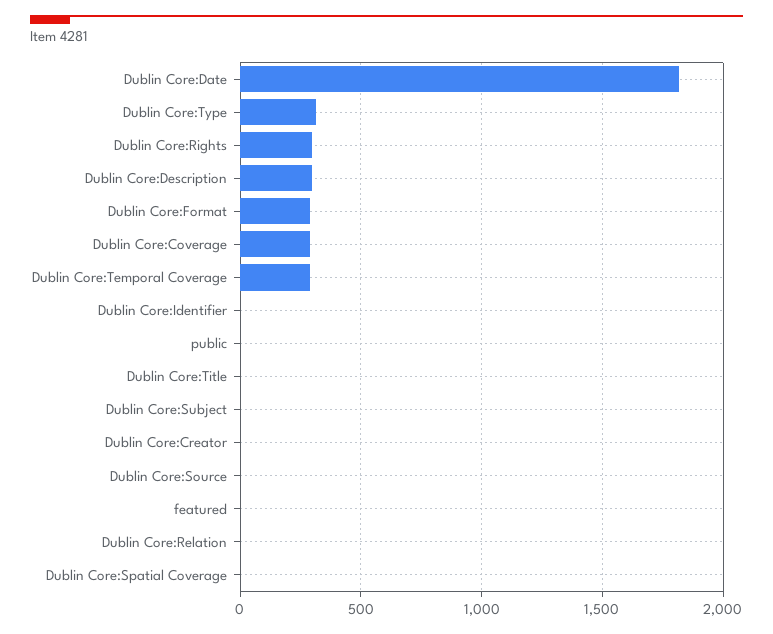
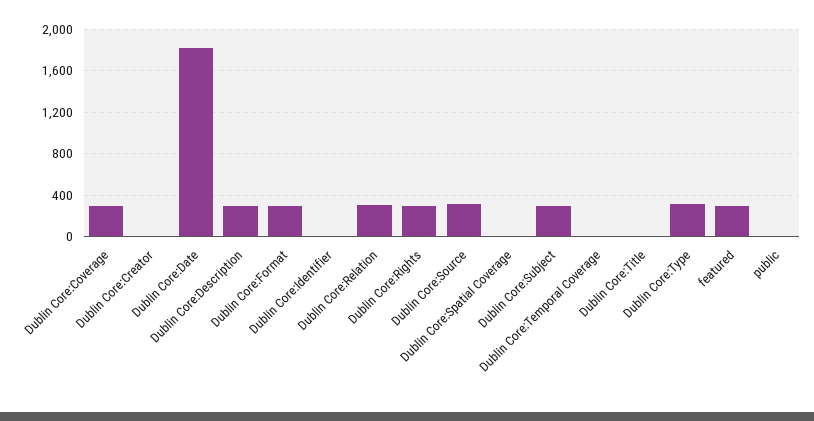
  {
    "Dublin Core:Date": 1800,
    "Dublin Core:Type": 300,
    "Dublin Core:Rights": 300,
    "Dublin Core:Description": 300,
    "Dublin Core:Format": 300,
    "Dublin Core:Coverage": 300,
-   "Dublin Core:Temporal Coverage": 300,
+   "Dublin Core:Temporal Coverage": 0,
    "Dublin Core:Identifier": 0,
    "public": 0,
    "Dublin Core:Title": 0,
-   "Dublin Core:Subject": 0,
+   "Dublin Core:Subject": 300,
    "Dublin Core:Creator": 0,
-   "Dublin Core:Source": 0,
+   "Dublin Core:Source": 300,
-   "featured": 0,
+   "featured": 300,
-   "Dublin Core:Relation": 0,
+   "Dublin Core:Relation": 300,
    "Dublin Core:Spatial Coverage": 0
  }

